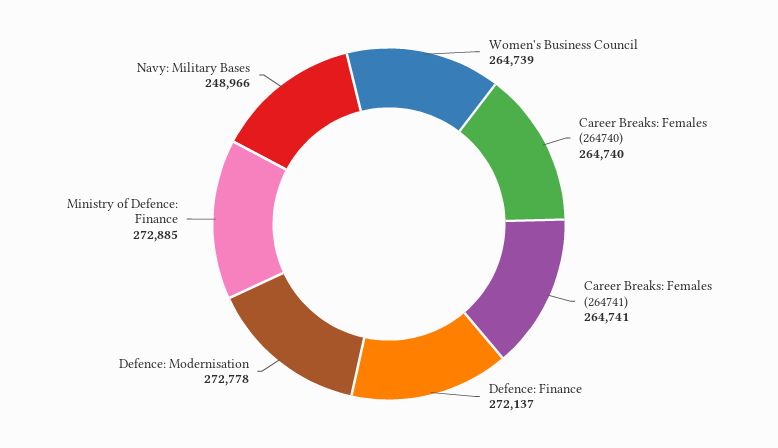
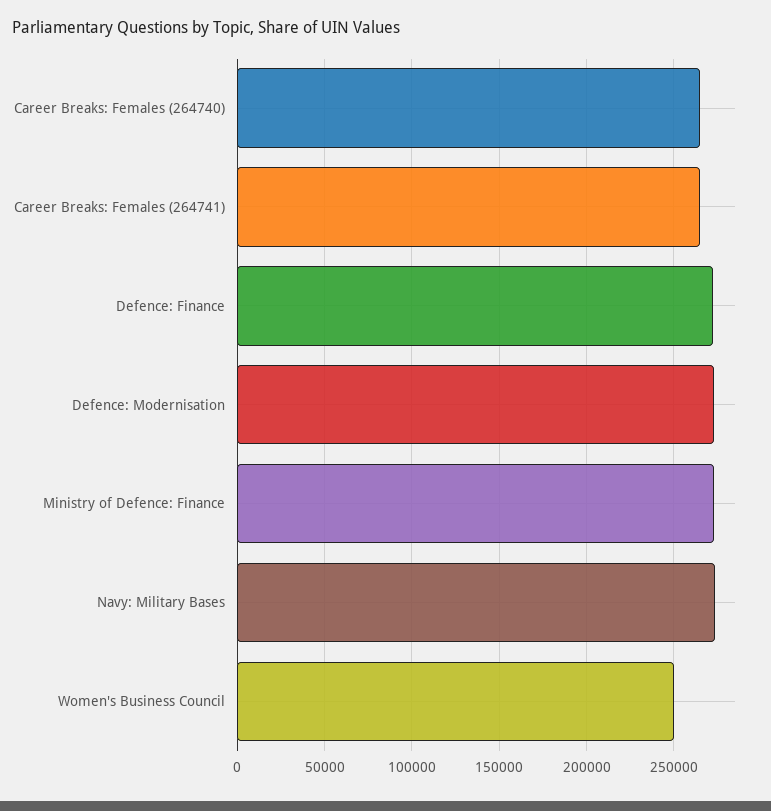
  {
-   "Women's Business Council": 264739,
+   "Women's Business Council": 250000,
    "Career Breaks: Females (264740)": 264740,
    "Career Breaks: Females (264741)": 264741,
    "Defence: Finance": 272137,
    "Defence: Modernisation": 272778,
    "Ministry of Defence: Finance": 272885,
-   "Navy: Military Bases": 248966
+   "Navy: Military Bases": 275000
  }

